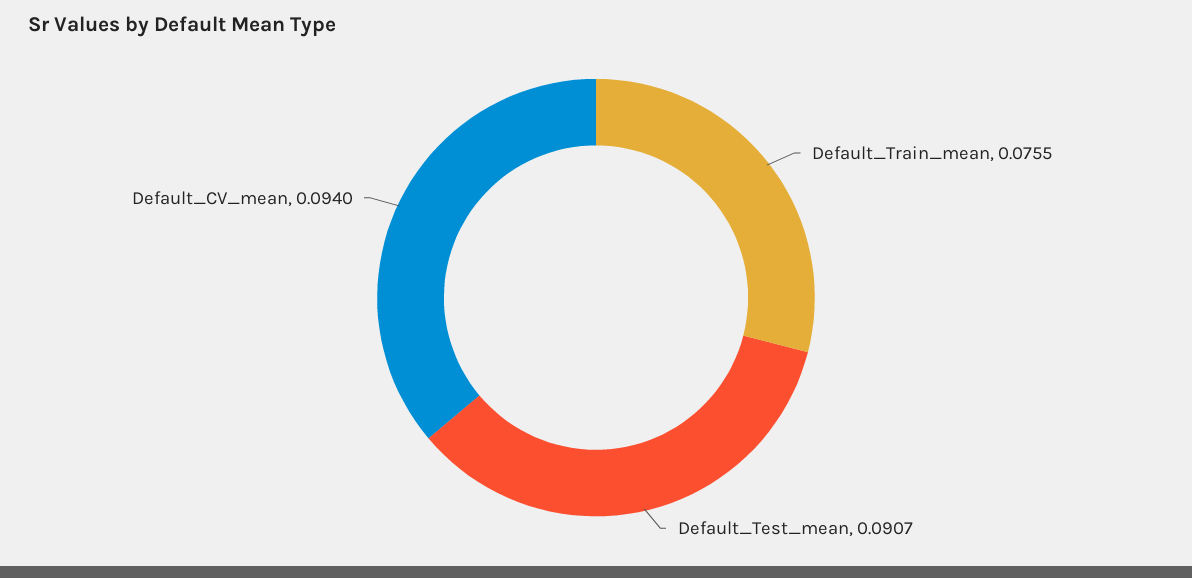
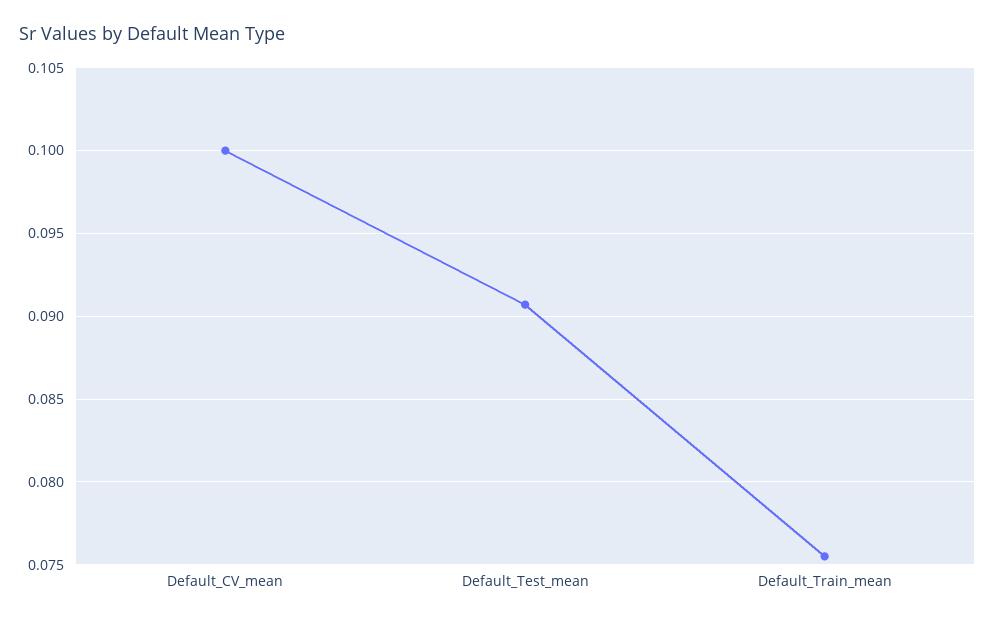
  {
    "Default_Train_mean": 0.0755,
    "Default_Test_mean": 0.0907,
-   "Default_CV_mean": 0.094
+   "Default_CV_mean": 0.1
  }

